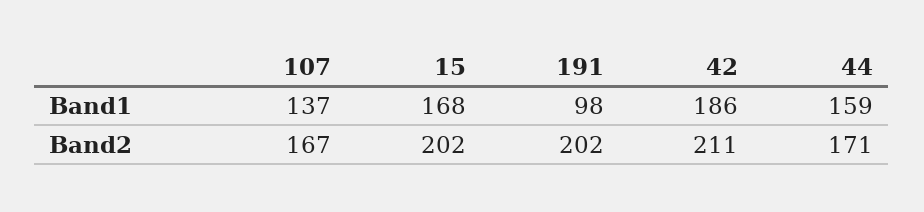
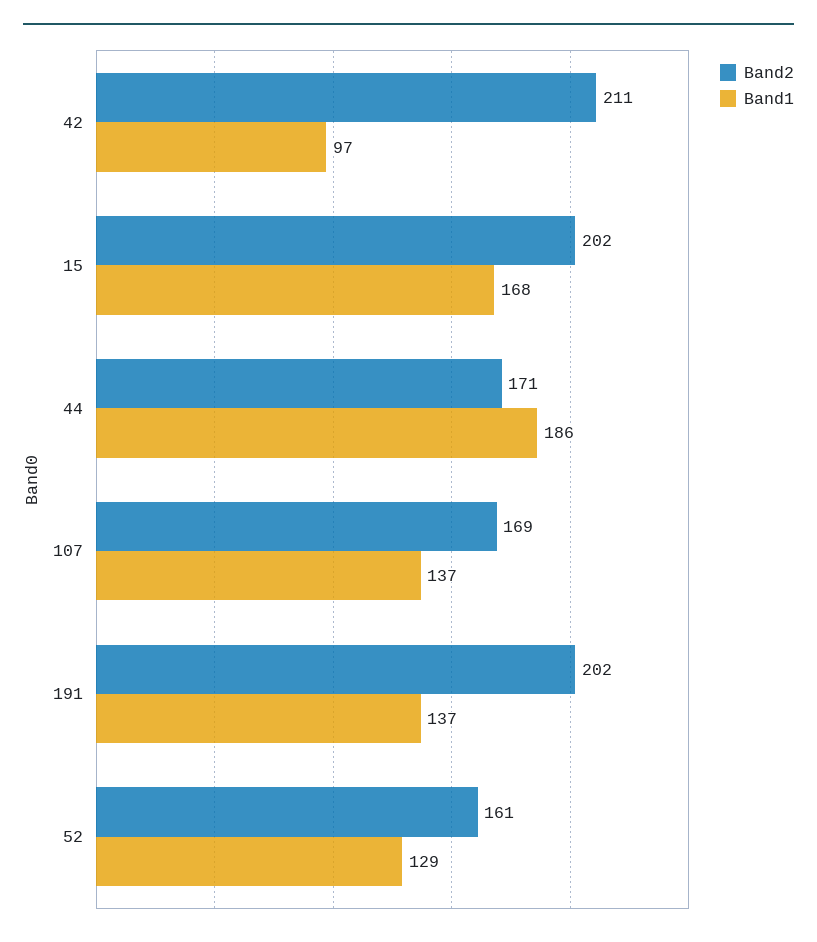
  {
    "Band1": {
      "107": 137,
      "15": 168,
-     "191": 98,
+     "191": 137,
-     "42": 186,
+     "42": 97,
-     "44": 159
+     "44": 186,
+     "52": 129
    },
    "Band2": {
-     "107": 167,
+     "107": 169,
      "15": 202,
      "191": 202,
      "42": 211,
-     "44": 171
+     "44": 171,
+     "52": 161
    }
  }

